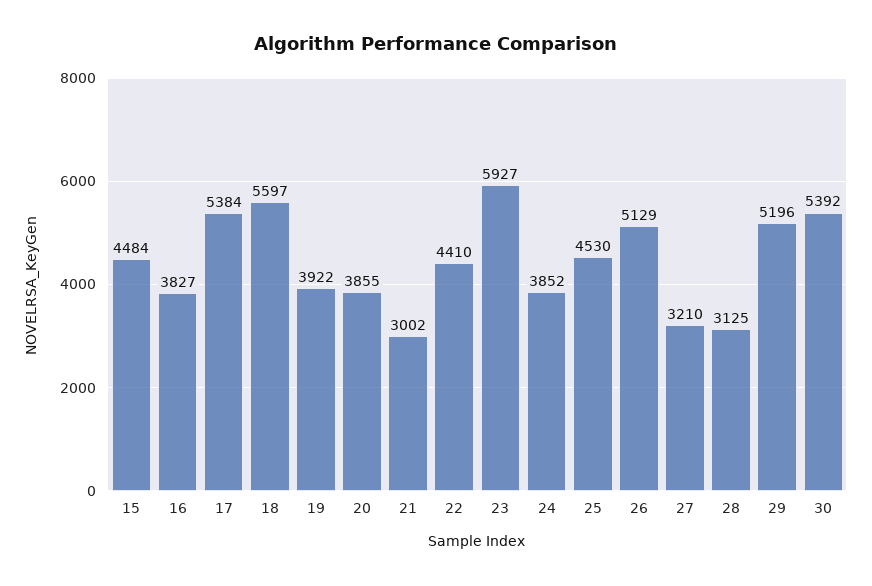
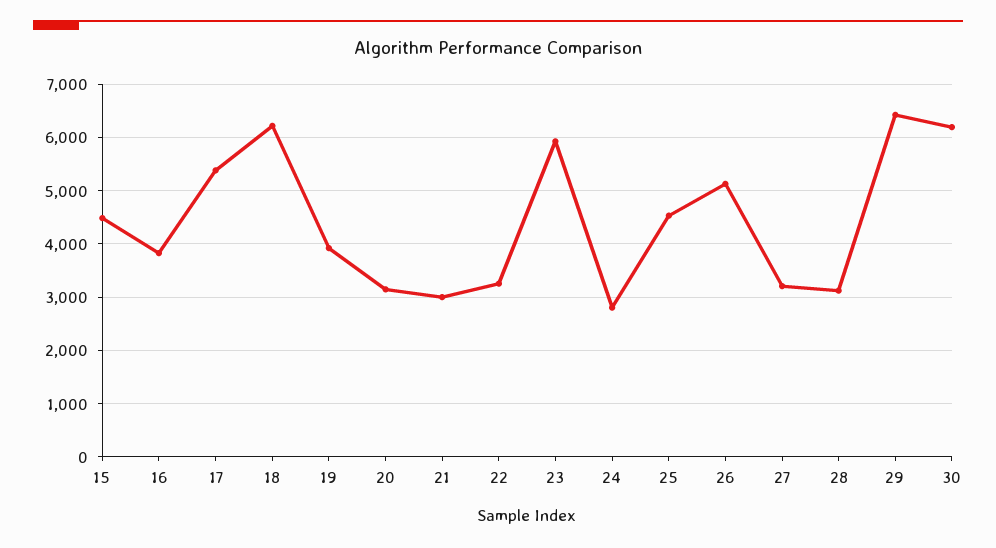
  {
    "15": 4484,
    "16": 3827,
    "17": 5384,
-   "18": 5597,
+   "18": 6200,
    "19": 3922,
-   "20": 3855,
+   "20": 3200,
    "21": 3002,
-   "22": 4410,
+   "22": 3200,
    "23": 5927,
-   "24": 3852,
+   "24": 2800,
    "25": 4530,
    "26": 5129,
    "27": 3210,
    "28": 3125,
-   "29": 5196,
+   "29": 6400,
-   "30": 5392
+   "30": 6200
  }

